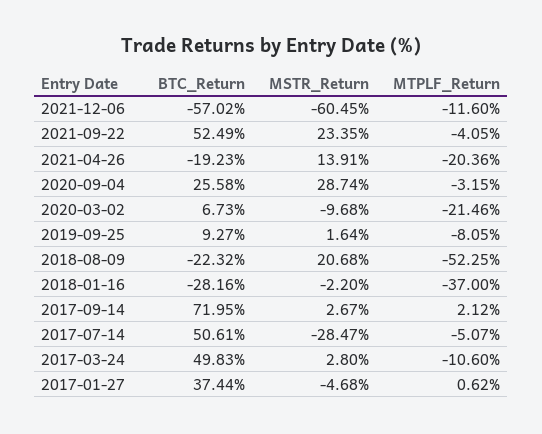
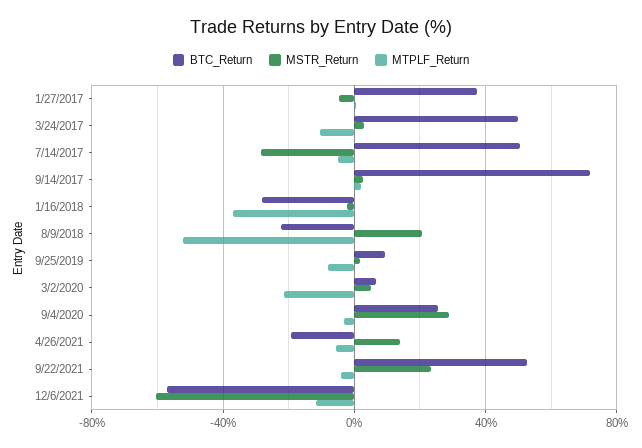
  {
    "BTC_Return": {
      "2021-12-06": -57.02,
      "2021-09-22": 52.49,
      "2021-04-26": -19.23,
      "2020-09-04": 25.58,
      "2020-03-02": 6.73,
      "2019-09-25": 9.27,
      "2018-08-09": -22.32,
      "2018-01-16": -28.16,
      "2017-09-14": 71.95,
      "2017-07-14": 50.61,
      "2017-03-24": 49.83,
      "2017-01-27": 37.44
    },
    "MSTR_Return": {
      "2021-12-06": -60.45,
      "2021-09-22": 23.35,
      "2021-04-26": 13.91,
      "2020-09-04": 28.74,
-     "2020-03-02": -9.68,
+     "2020-03-02": 5,
      "2019-09-25": 1.64,
      "2018-08-09": 20.68,
      "2018-01-16": -2.2,
      "2017-09-14": 2.67,
      "2017-07-14": -28.47,
      "2017-03-24": 2.8,
      "2017-01-27": -4.68
    },
    "MTPLF_Return": {
      "2021-12-06": -11.6,
      "2021-09-22": -4.05,
-     "2021-04-26": -20.36,
+     "2021-04-26": -5,
      "2020-09-04": -3.15,
      "2020-03-02": -21.46,
      "2019-09-25": -8.05,
      "2018-08-09": -52.25,
      "2018-01-16": -37,
      "2017-09-14": 2.12,
      "2017-07-14": -5.07,
      "2017-03-24": -10.6,
      "2017-01-27": 0.62
    }
  }

